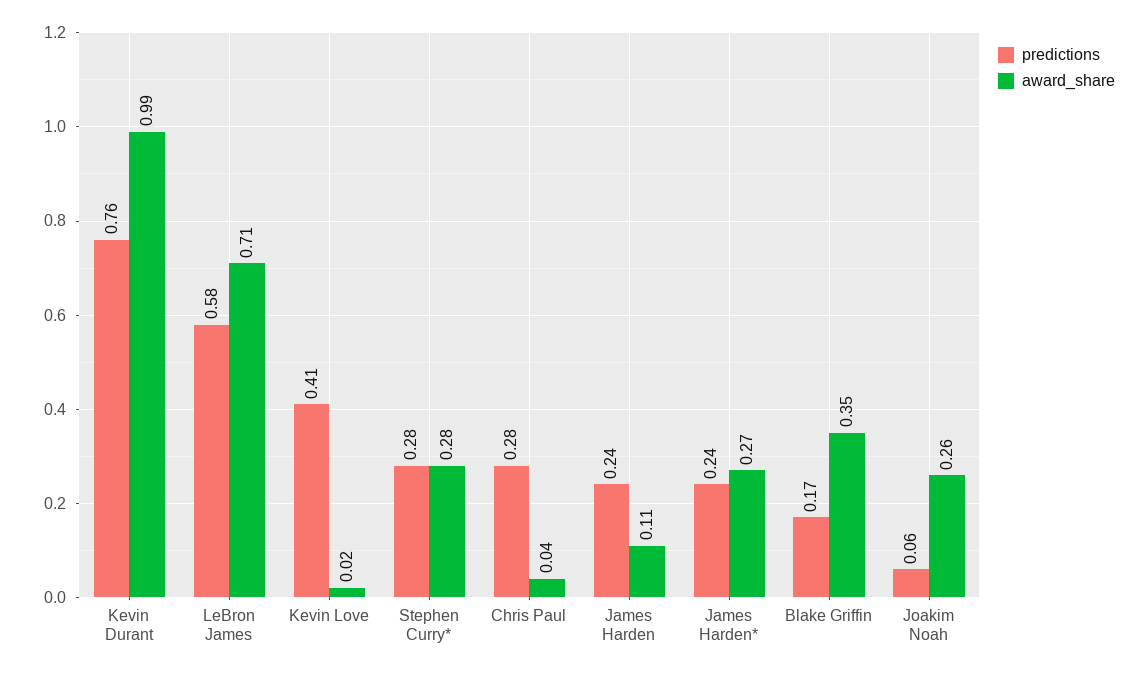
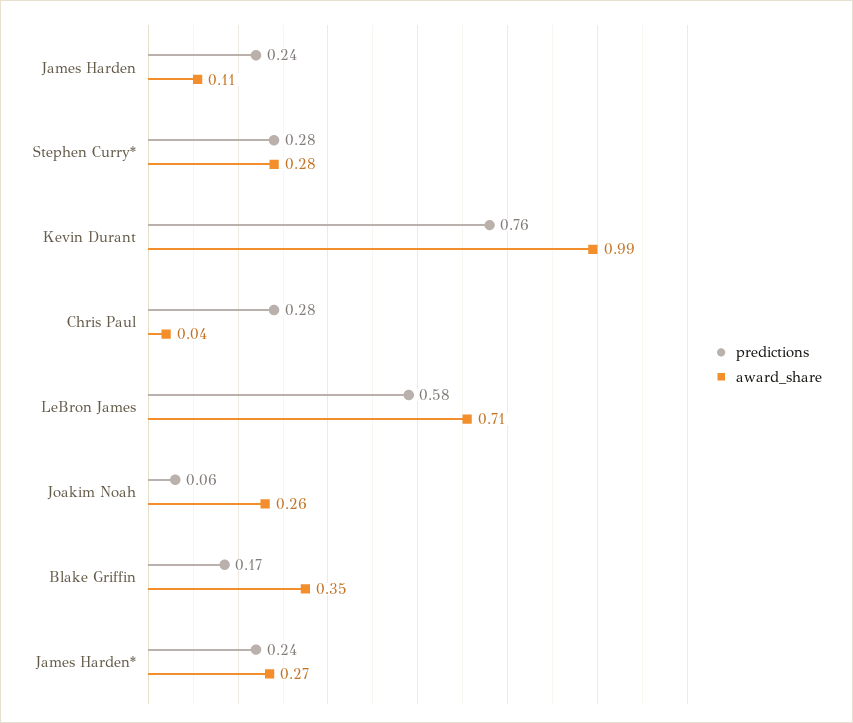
  {
    "predictions": {
      "Kevin Durant": 0.76,
      "LeBron James": 0.58,
-     "Kevin Love": 0.41,
      "Stephen Curry*": 0.28,
      "Chris Paul": 0.28,
      "James Harden": 0.24,
      "James Harden*": 0.24,
      "Blake Griffin": 0.17,
      "Joakim Noah": 0.06
    },
    "award_share": {
      "Kevin Durant": 0.99,
      "LeBron James": 0.71,
-     "Kevin Love": 0.02,
      "Stephen Curry*": 0.28,
      "Chris Paul": 0.04,
      "James Harden": 0.11,
      "James Harden*": 0.27,
      "Blake Griffin": 0.35,
      "Joakim Noah": 0.26
    }
  }

